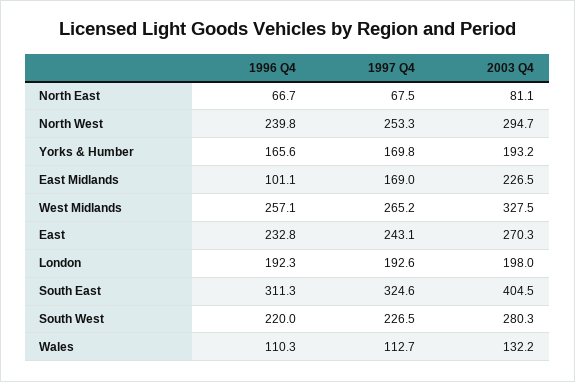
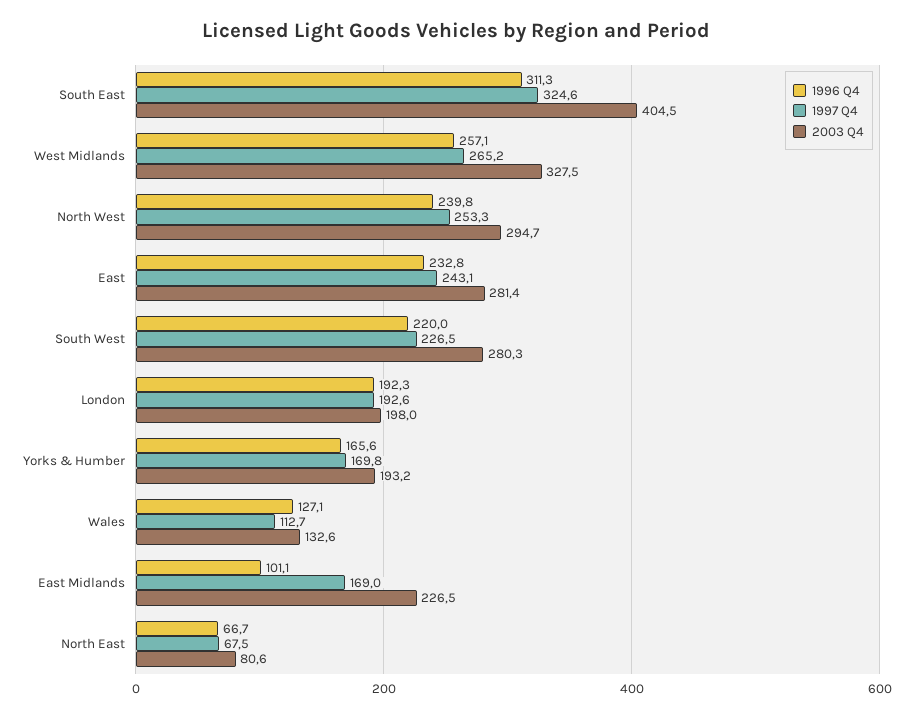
  {
    "1996 Q4": {
      "North East": 66.7,
      "North West": 239.8,
      "Yorks & Humber": 165.6,
      "East Midlands": 101.1,
      "West Midlands": 257.1,
      "East": 232.8,
      "London": 192.3,
      "South East": 311.3,
      "South West": 220,
-     "Wales": 110.3
+     "Wales": 127.1
    },
    "1997 Q4": {
      "North East": 67.5,
      "North West": 253.3,
      "Yorks & Humber": 169.8,
      "East Midlands": 169,
      "West Midlands": 265.2,
      "East": 243.1,
      "London": 192.6,
      "South East": 324.6,
      "South West": 226.5,
      "Wales": 112.7
    },
    "2003 Q4": {
-     "North East": 81.1,
+     "North East": 80.6,
      "North West": 294.7,
      "Yorks & Humber": 193.2,
      "East Midlands": 226.5,
      "West Midlands": 327.5,
-     "East": 270.3,
+     "East": 281.4,
      "London": 198,
      "South East": 404.5,
      "South West": 280.3,
-     "Wales": 132.2
+     "Wales": 132.6
    }
  }

